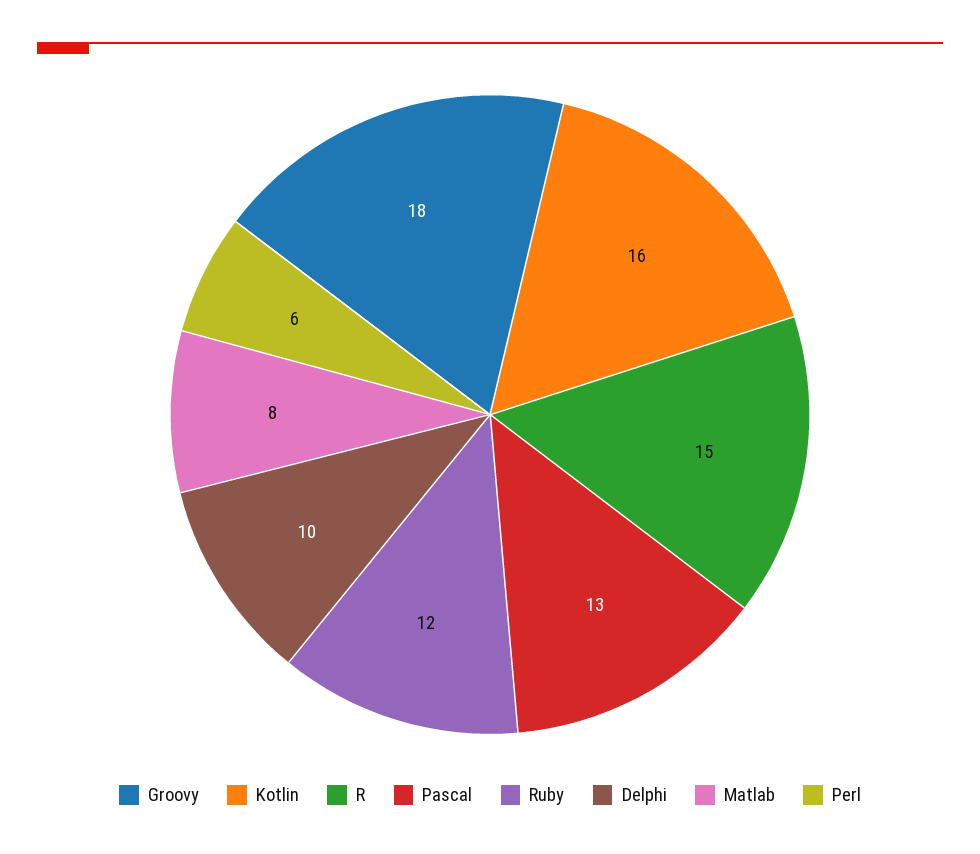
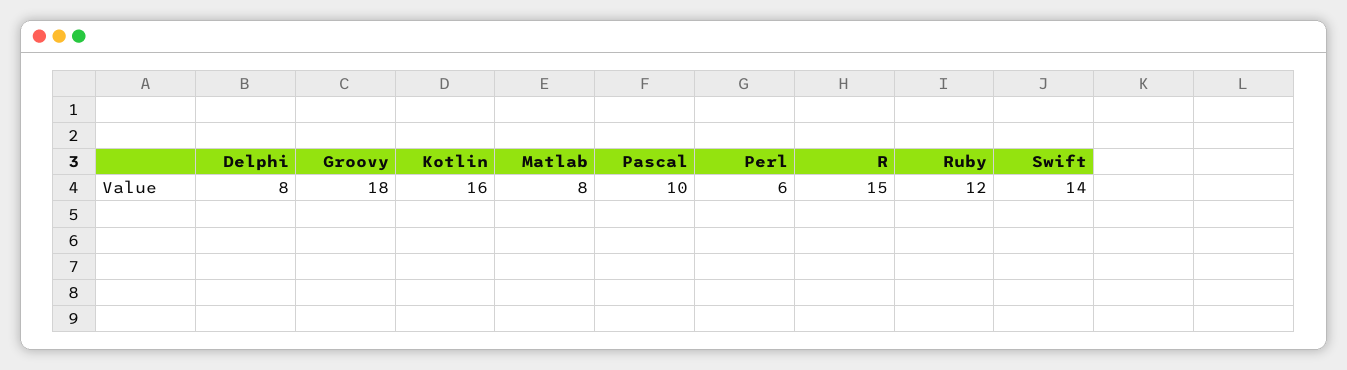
  {
    "Groovy": 18,
    "Kotlin": 16,
    "R": 15,
-   "Pascal": 13,
+   "Pascal": 10,
    "Ruby": 12,
-   "Delphi": 10,
+   "Delphi": 8,
    "Matlab": 8,
-   "Perl": 6
+   "Perl": 6,
+   "Swift": 14
  }

